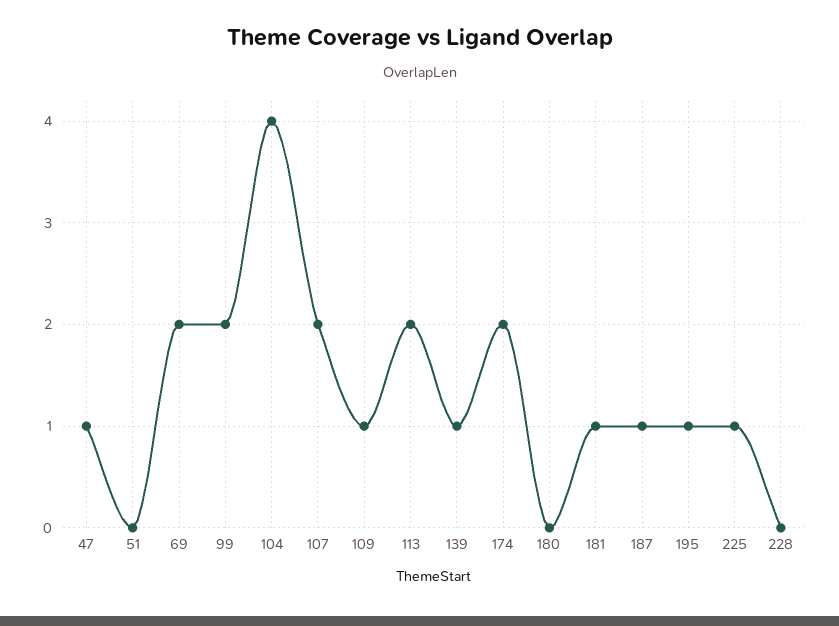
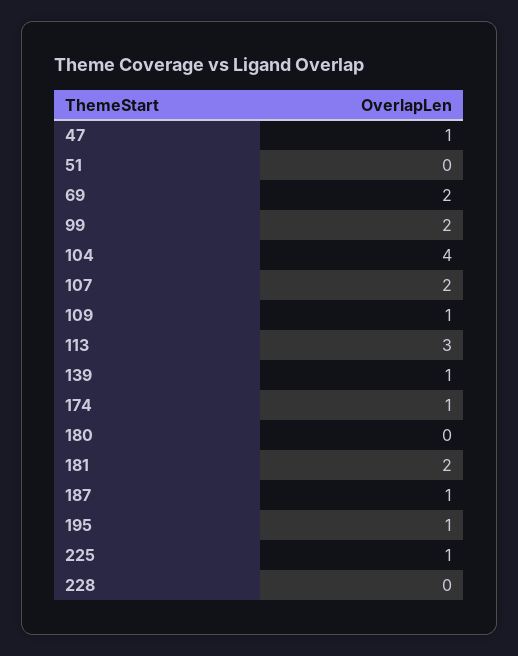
  {
    "47": 1,
    "51": 0,
    "69": 2,
    "99": 2,
    "104": 4,
    "107": 2,
    "109": 1,
-   "113": 2,
+   "113": 3,
    "139": 1,
-   "174": 2,
+   "174": 1,
    "180": 0,
-   "181": 1,
+   "181": 2,
    "187": 1,
    "195": 1,
    "225": 1,
    "228": 0
  }

